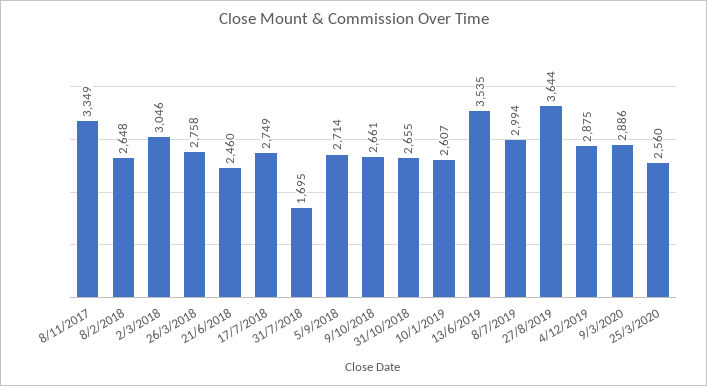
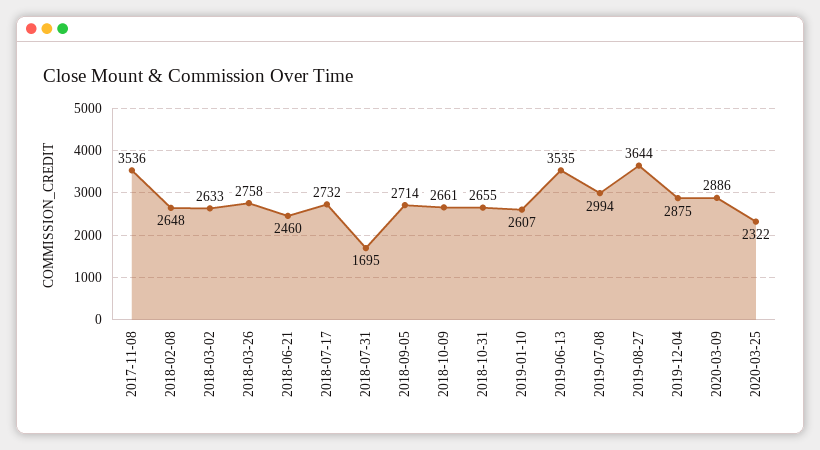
  {
-   "8/11/2017": 3349,
+   "8/11/2017": 3536,
    "8/2/2018": 2648,
-   "2/3/2018": 3046,
+   "2/3/2018": 2633,
    "26/3/2018": 2758,
    "21/6/2018": 2460,
-   "17/7/2018": 2749,
+   "17/7/2018": 2732,
    "31/7/2018": 1695,
    "5/9/2018": 2714,
    "9/10/2018": 2661,
    "31/10/2018": 2655,
    "10/1/2019": 2607,
    "13/6/2019": 3535,
    "8/7/2019": 2994,
    "27/8/2019": 3644,
    "4/12/2019": 2875,
    "9/3/2020": 2886,
-   "25/3/2020": 2560
+   "25/3/2020": 2322
  }

